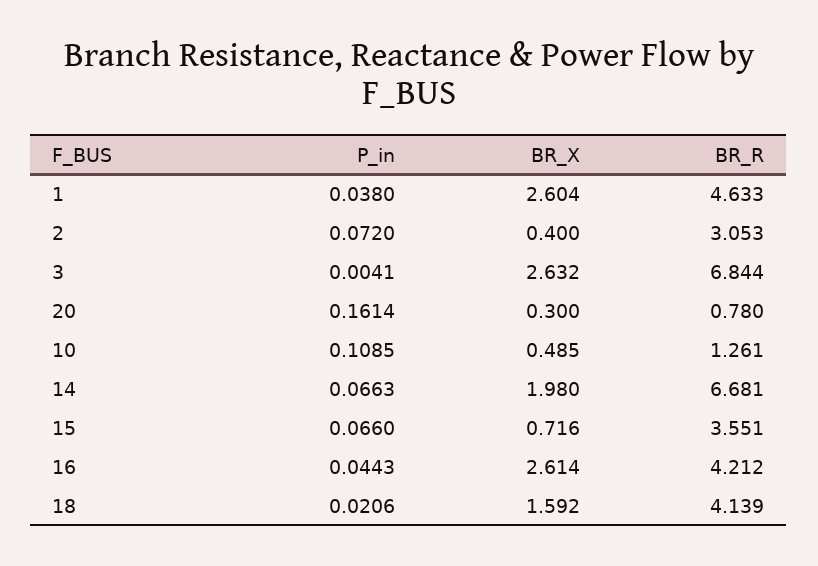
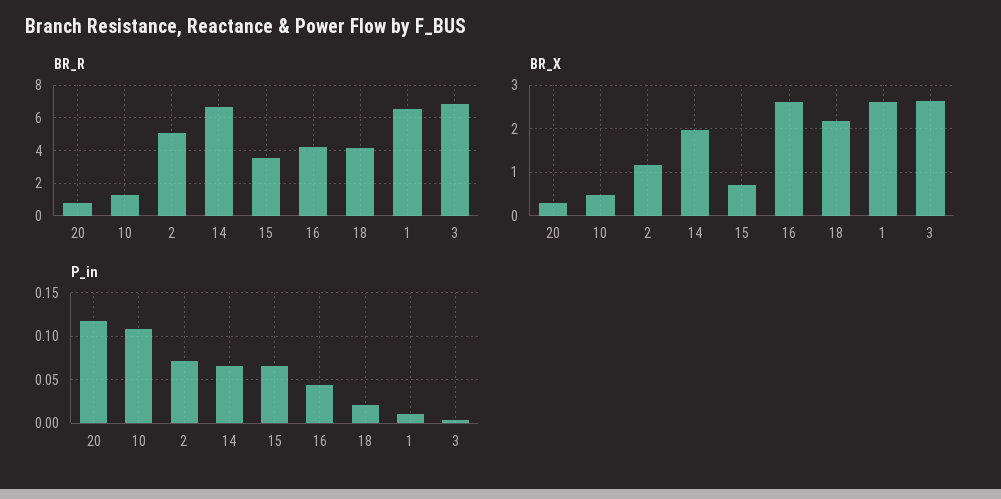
  {
    "P_in": {
-     "1": 0.038,
+     "1": 0.01,
      "2": 0.072,
      "3": 0.0041,
-     "20": 0.1614,
+     "20": 0.12,
      "10": 0.1085,
      "14": 0.0663,
      "15": 0.066,
      "16": 0.0443,
      "18": 0.0206
    },
    "BR_X": {
      "1": 2.604,
-     "2": 0.4,
+     "2": 1.2,
      "3": 2.632,
      "20": 0.3,
      "10": 0.485,
      "14": 1.98,
      "15": 0.716,
      "16": 2.614,
-     "18": 1.592
+     "18": 2.2
    },
    "BR_R": {
-     "1": 4.633,
+     "1": 6.5,
-     "2": 3.053,
+     "2": 5,
      "3": 6.844,
      "20": 0.78,
      "10": 1.261,
      "14": 6.681,
      "15": 3.551,
      "16": 4.212,
      "18": 4.139
    }
  }

